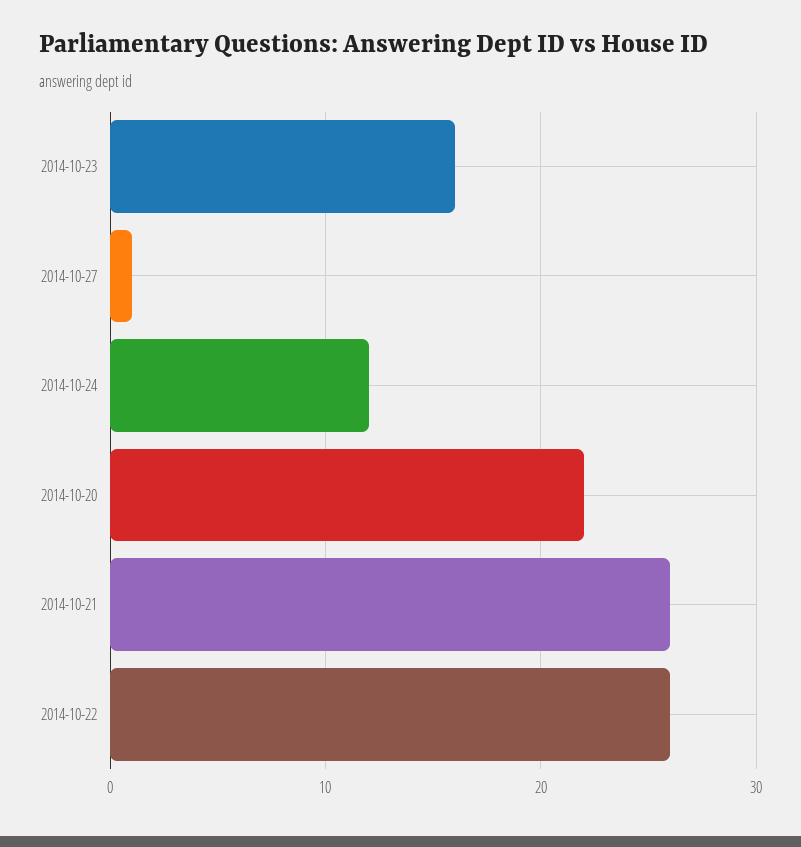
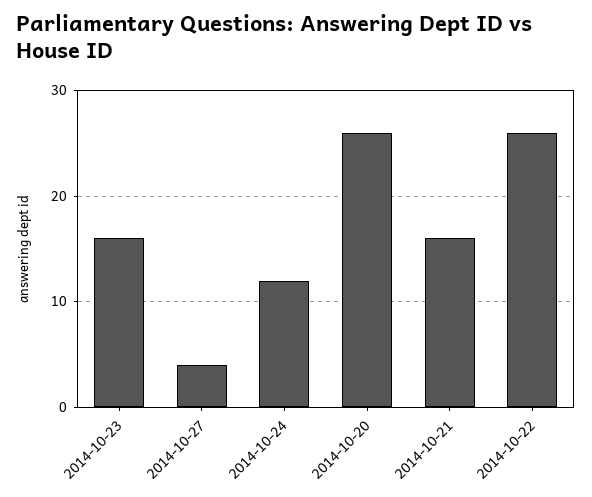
  {
    "2014-10-23": 16,
-   "2014-10-27": 1,
+   "2014-10-27": 4,
    "2014-10-24": 12,
-   "2014-10-20": 22,
+   "2014-10-20": 26,
-   "2014-10-21": 26,
+   "2014-10-21": 16,
    "2014-10-22": 26
  }

